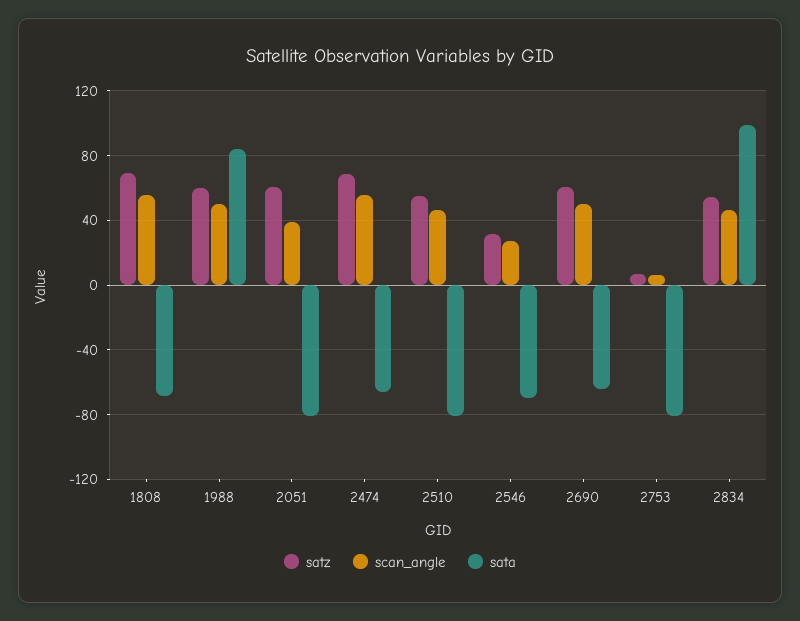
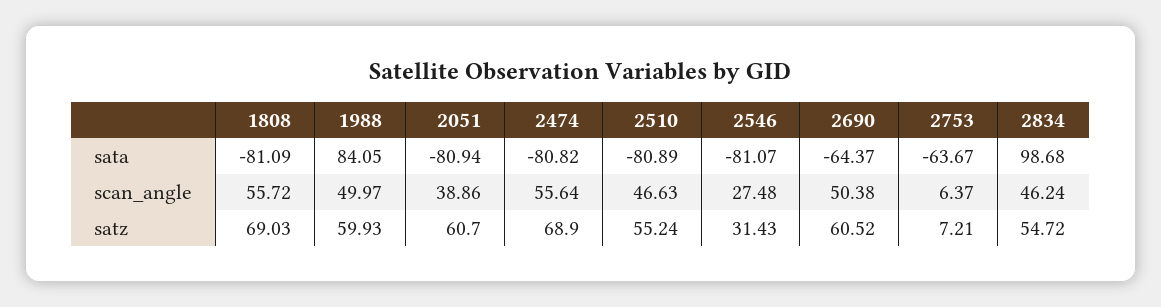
  {
    "satz": {
      "1808": 69.03,
      "1988": 59.93,
      "2051": 60.7,
      "2474": 68.9,
      "2510": 55.24,
      "2546": 31.43,
      "2690": 60.52,
      "2753": 7.21,
      "2834": 54.72
    },
    "scan_angle": {
      "1808": 55.72,
      "1988": 49.97,
      "2051": 38.86,
      "2474": 55.64,
      "2510": 46.63,
      "2546": 27.48,
      "2690": 50.38,
      "2753": 6.37,
      "2834": 46.24
    },
    "sata": {
-     "1808": -70,
+     "1808": -81.09,
      "1988": 84.05,
      "2051": -80.94,
-     "2474": -65,
+     "2474": -80.82,
      "2510": -80.89,
-     "2546": -70,
+     "2546": -81.07,
      "2690": -64.37,
-     "2753": -80,
+     "2753": -63.67,
      "2834": 98.68
    }
  }

